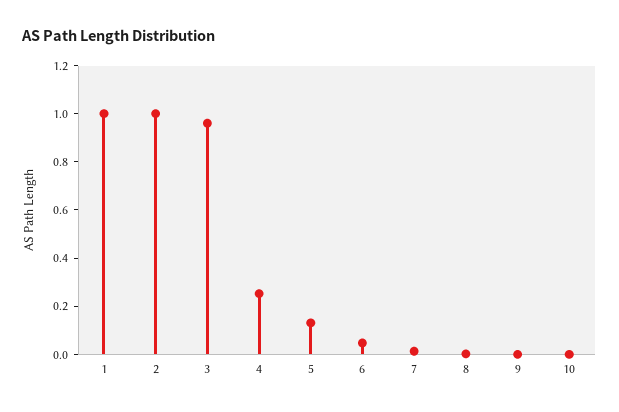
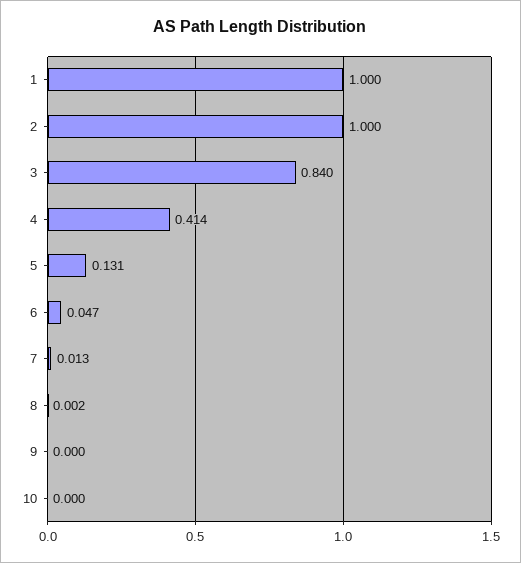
  {
    "1": 1,
    "2": 1,
-   "3": 0.95,
+   "3": 0.84,
-   "4": 0.25,
+   "4": 0.414,
    "5": 0.131,
    "6": 0.047,
    "7": 0.013,
    "8": 0.002,
    "9": 0,
    "10": 0
  }

